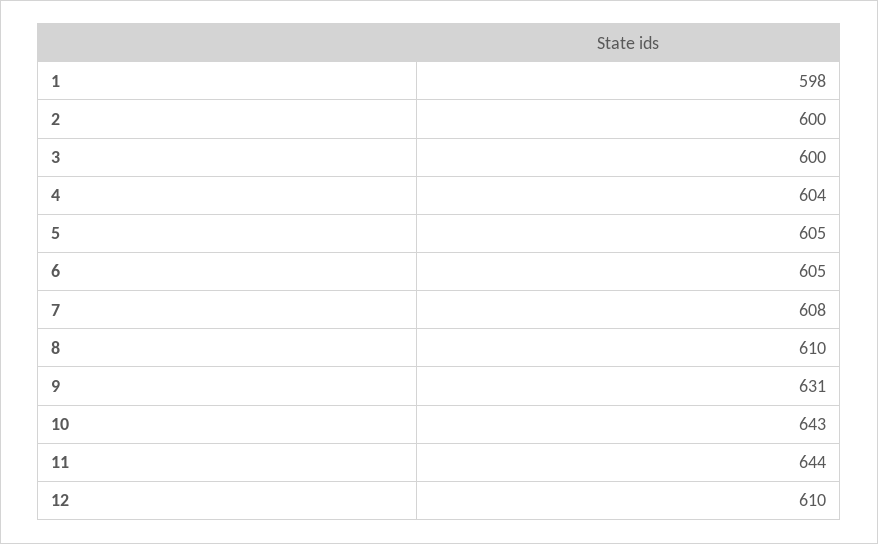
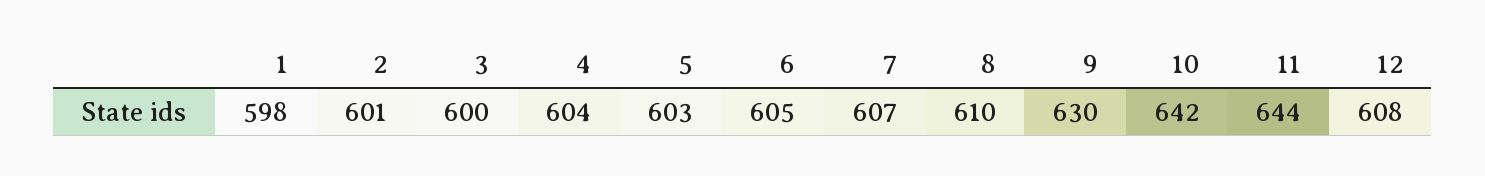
  {
    "1": 598,
-   "2": 600,
+   "2": 601,
    "3": 600,
    "4": 604,
-   "5": 605,
+   "5": 603,
    "6": 605,
-   "7": 608,
+   "7": 607,
    "8": 610,
-   "9": 631,
+   "9": 630,
-   "10": 643,
+   "10": 642,
    "11": 644,
-   "12": 610
+   "12": 608
  }

